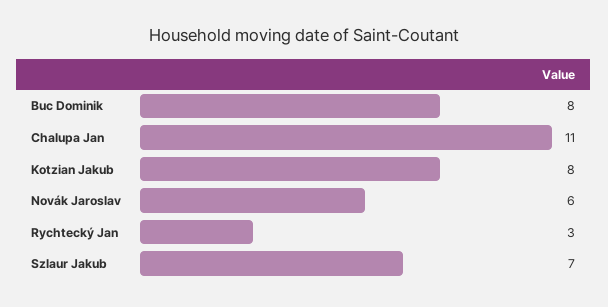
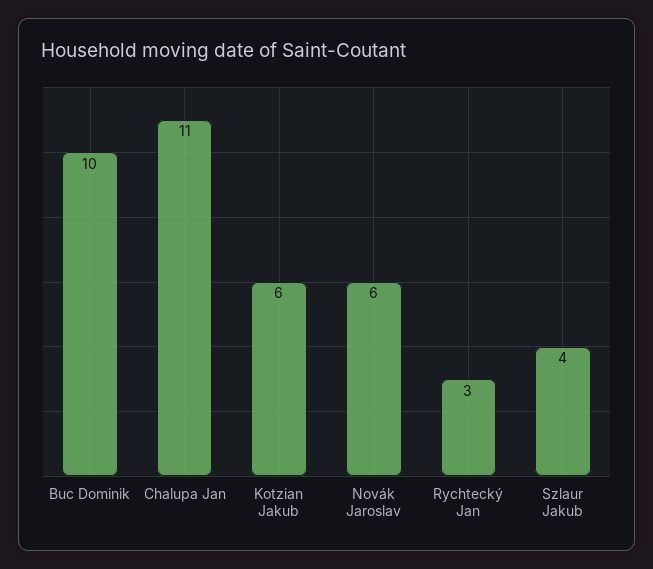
  {
-   "Buc Dominik": 8,
+   "Buc Dominik": 10,
    "Chalupa Jan": 11,
-   "Kotzian Jakub": 8,
+   "Kotzian Jakub": 6,
    "Novák Jaroslav": 6,
    "Rychtecký Jan": 3,
-   "Szlaur Jakub": 7
+   "Szlaur Jakub": 4
  }

